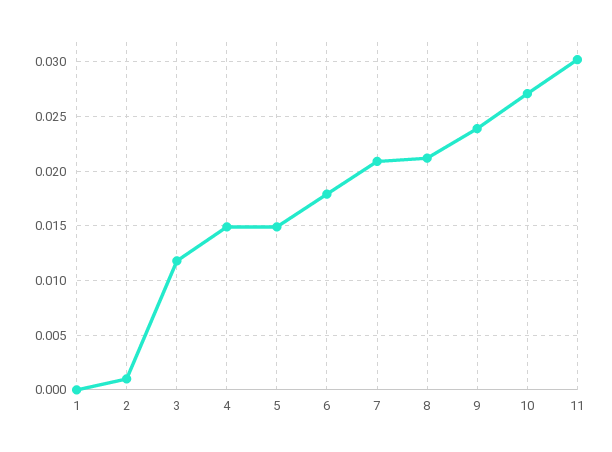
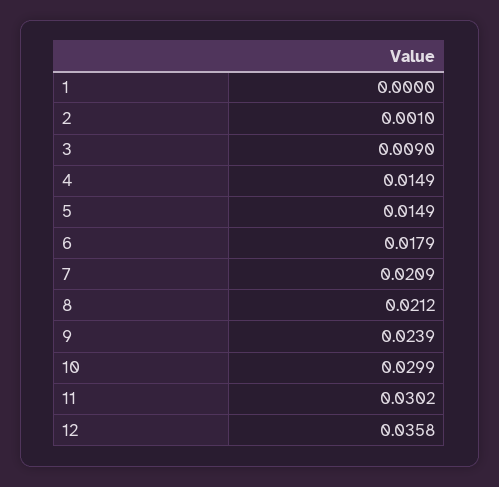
  {
    "1": 0,
    "2": 0.001,
-   "3": 0.012,
+   "3": 0.009,
    "4": 0.0149,
    "5": 0.0149,
    "6": 0.0179,
    "7": 0.0209,
    "8": 0.0212,
    "9": 0.0239,
-   "10": 0.027,
+   "10": 0.0299,
-   "11": 0.0302
+   "11": 0.0302,
+   "12": 0.0358
  }

